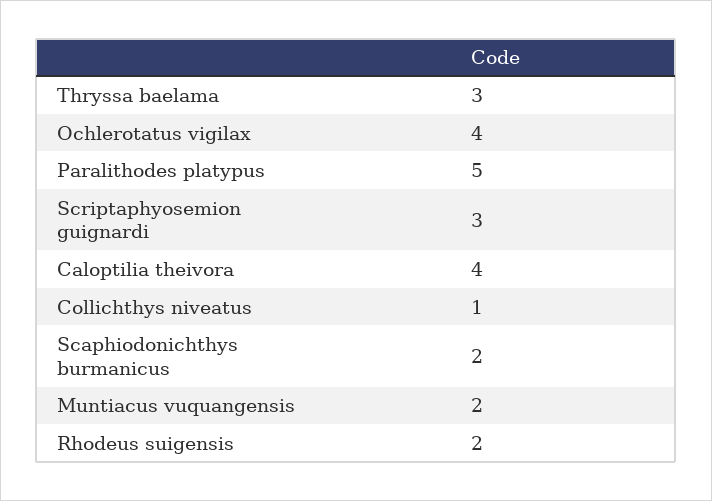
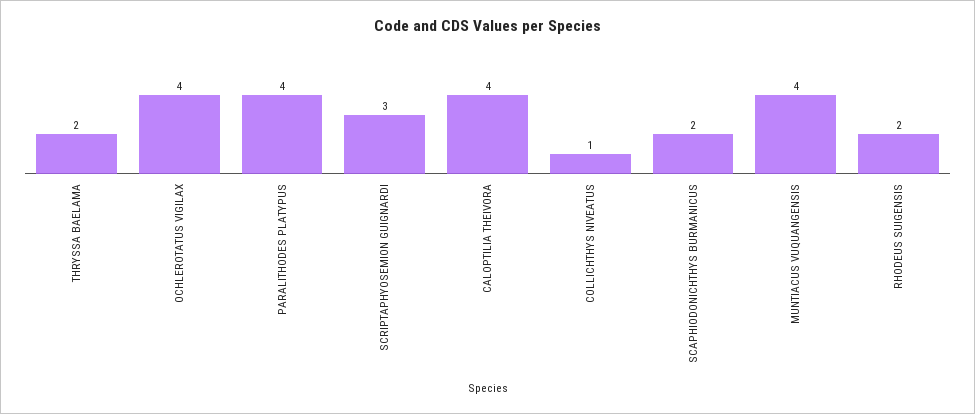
  {
-   "Thryssa baelama": 3,
+   "Thryssa baelama": 2,
    "Ochlerotatus vigilax": 4,
-   "Paralithodes platypus": 5,
+   "Paralithodes platypus": 4,
    "Scriptaphyosemion guignardi": 3,
    "Caloptilia theivora": 4,
    "Collichthys niveatus": 1,
    "Scaphiodonichthys burmanicus": 2,
-   "Muntiacus vuquangensis": 2,
+   "Muntiacus vuquangensis": 4,
    "Rhodeus suigensis": 2
  }

